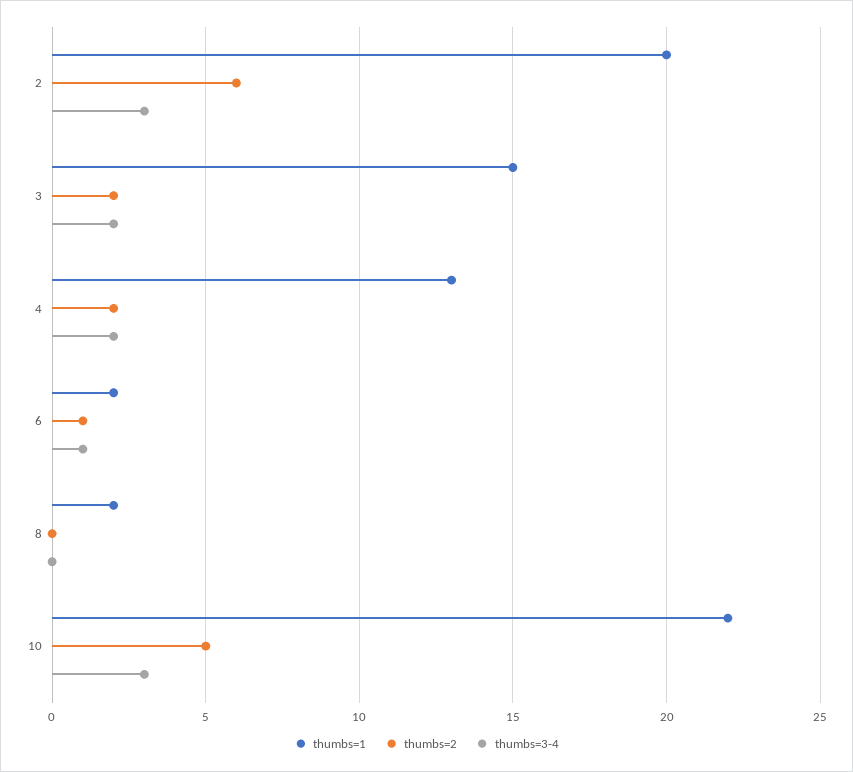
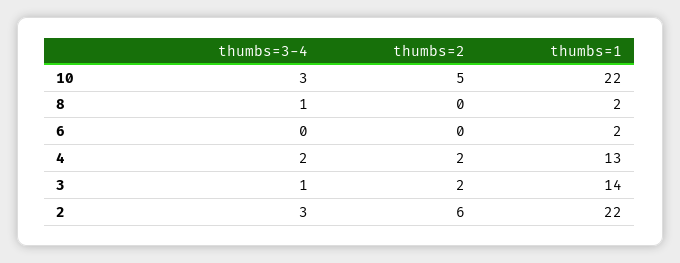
  {
    "thumbs=1": {
-     "2": 20,
+     "2": 22,
-     "3": 15,
+     "3": 14,
      "4": 13,
      "6": 2,
      "8": 2,
      "10": 22
    },
    "thumbs=2": {
      "2": 6,
      "3": 2,
      "4": 2,
-     "6": 1,
+     "6": 0,
      "8": 0,
      "10": 5
    },
    "thumbs=3-4": {
      "2": 3,
-     "3": 2,
+     "3": 1,
      "4": 2,
-     "6": 1,
+     "6": 0,
-     "8": 0,
+     "8": 1,
      "10": 3
    }
  }

